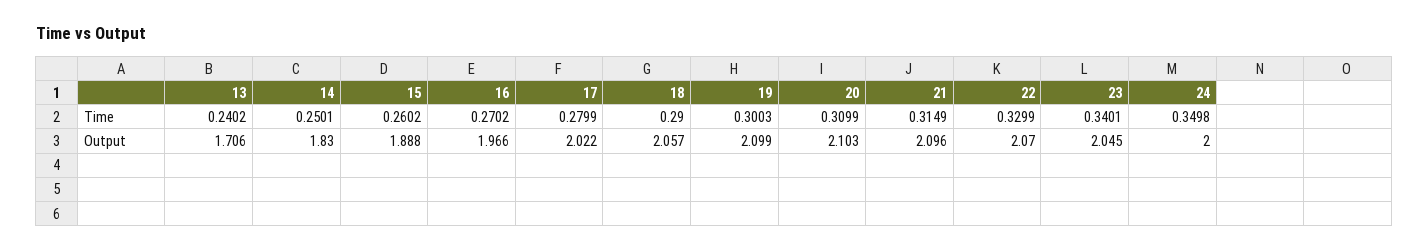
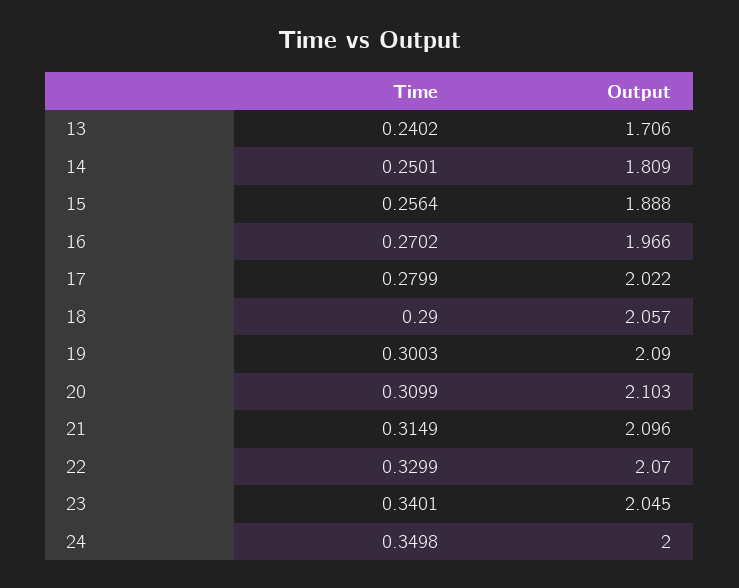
  {
    "13": {
      "Time": 0.2402,
      "Output": 1.706
    },
    "14": {
      "Time": 0.2501,
-     "Output": 1.83
+     "Output": 1.809
    },
    "15": {
-     "Time": 0.2602,
+     "Time": 0.2564,
      "Output": 1.888
    },
    "16": {
      "Time": 0.2702,
      "Output": 1.966
    },
    "17": {
      "Time": 0.2799,
      "Output": 2.022
    },
    "18": {
      "Time": 0.29,
      "Output": 2.057
    },
    "19": {
      "Time": 0.3003,
-     "Output": 2.099
+     "Output": 2.09
    },
    "20": {
      "Time": 0.3099,
      "Output": 2.103
    },
    "21": {
      "Time": 0.3149,
      "Output": 2.096
    },
    "22": {
      "Time": 0.3299,
      "Output": 2.07
    },
    "23": {
      "Time": 0.3401,
      "Output": 2.045
    },
    "24": {
      "Time": 0.3498,
      "Output": 2
    }
  }

